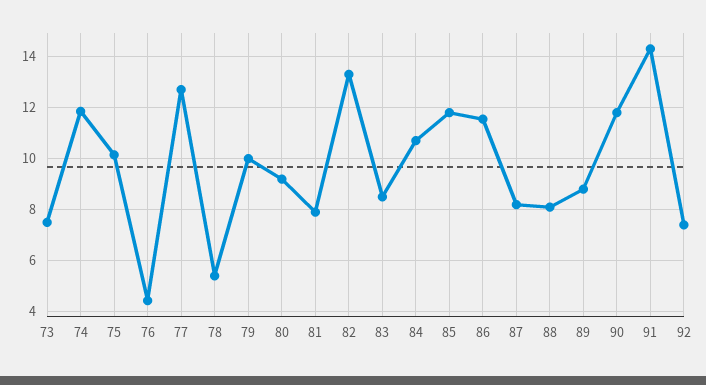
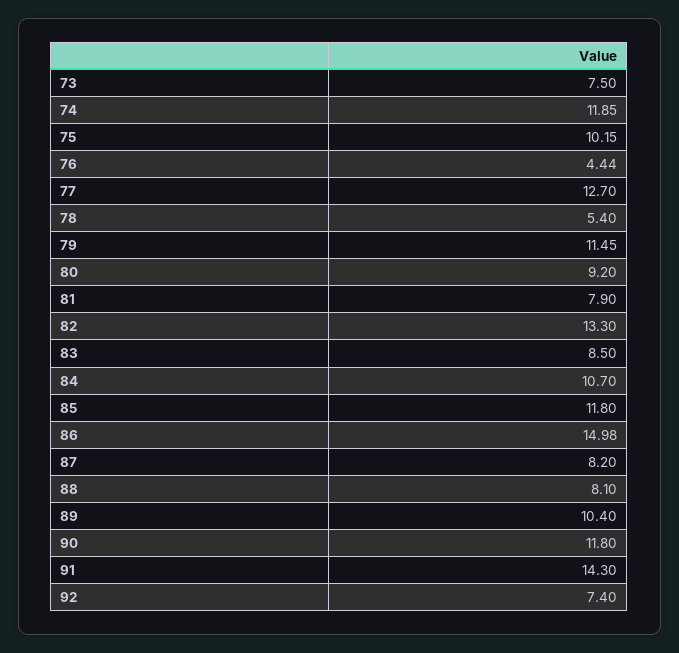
  {
    "73": 7.5,
    "74": 11.85,
    "75": 10.15,
    "76": 4.44,
    "77": 12.7,
    "78": 5.4,
-   "79": 10,
+   "79": 11.45,
    "80": 9.2,
    "81": 7.9,
    "82": 13.3,
    "83": 8.5,
    "84": 10.7,
    "85": 11.8,
-   "86": 11.5,
+   "86": 14.98,
    "87": 8.2,
    "88": 8.1,
-   "89": 8.75,
+   "89": 10.4,
    "90": 11.8,
    "91": 14.3,
    "92": 7.4
  }

